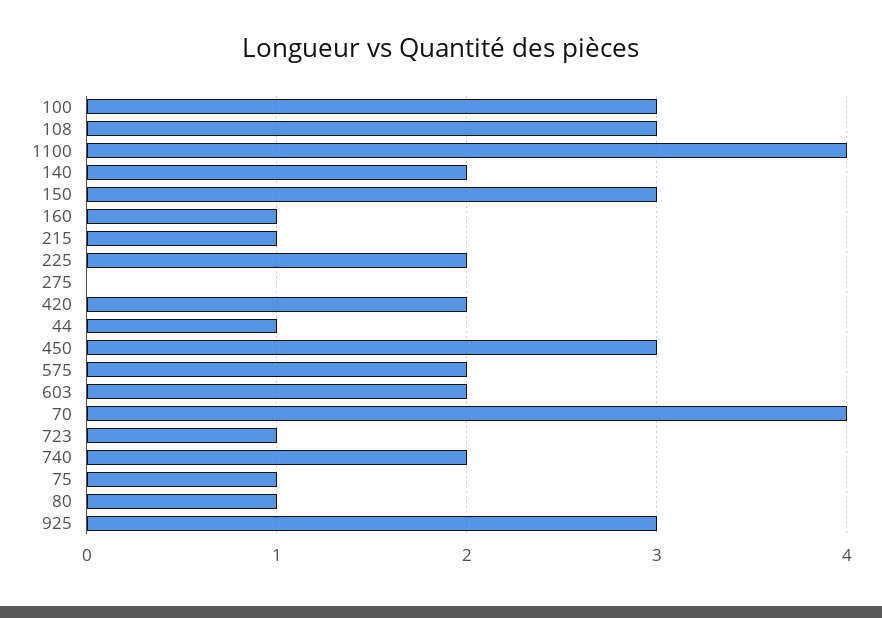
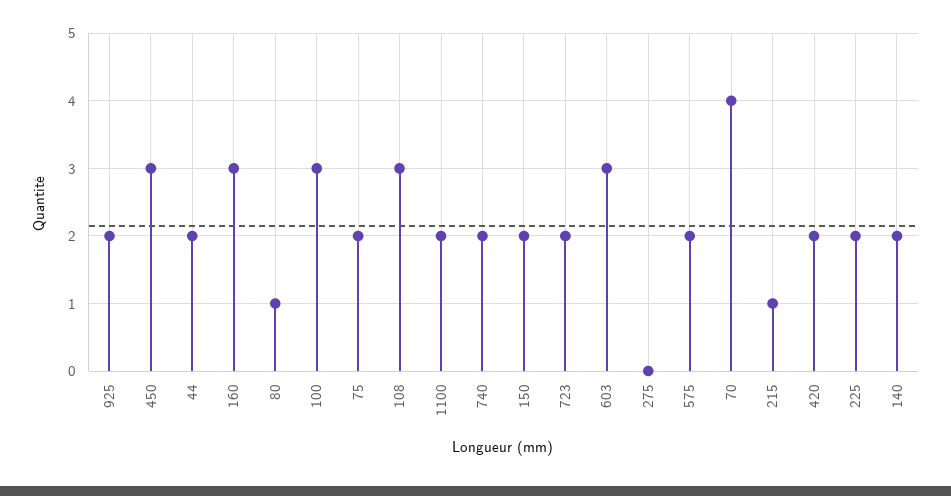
  {
    "100": 3,
    "108": 3,
-   "1100": 4,
+   "1100": 2,
    "140": 2,
-   "150": 3,
+   "150": 2,
-   "160": 1,
+   "160": 3,
    "215": 1,
    "225": 2,
    "275": 0,
    "420": 2,
-   "44": 1,
+   "44": 2,
    "450": 3,
    "575": 2,
-   "603": 2,
+   "603": 3,
    "70": 4,
-   "723": 1,
+   "723": 2,
    "740": 2,
-   "75": 1,
+   "75": 2,
    "80": 1,
-   "925": 3
+   "925": 2
  }

